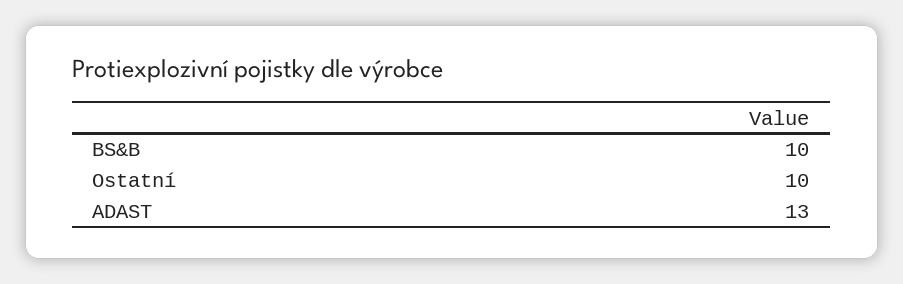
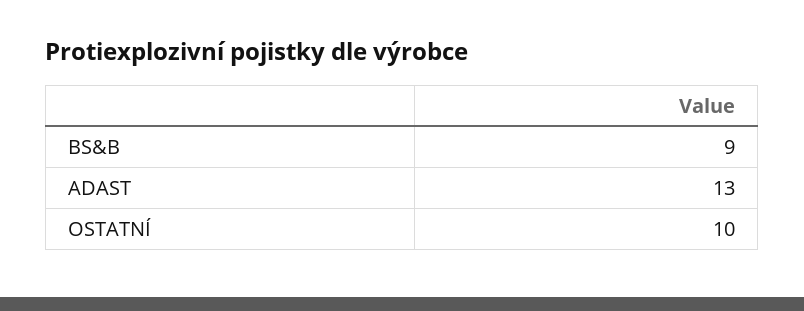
  {
-   "BS&B": 10,
+   "BS&B": 9,
    "Ostatní": 10,
    "ADAST": 13
  }

